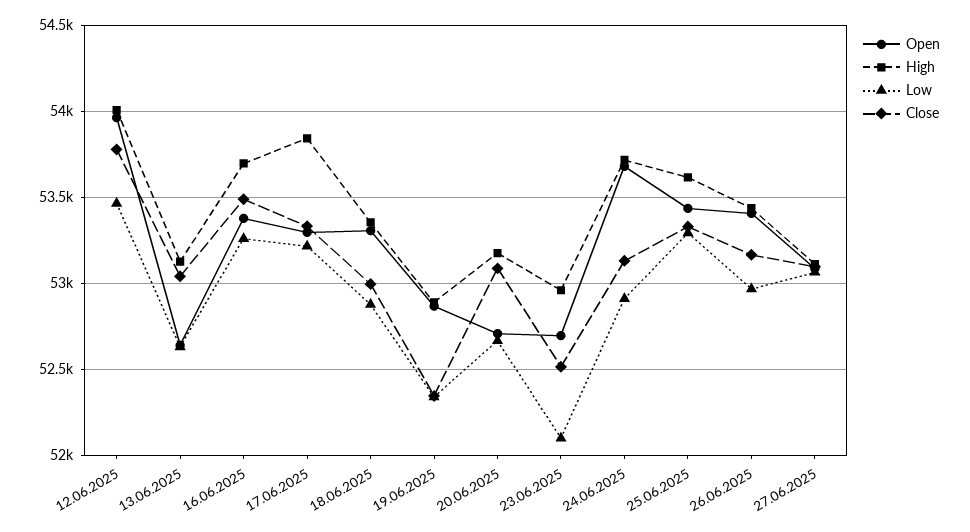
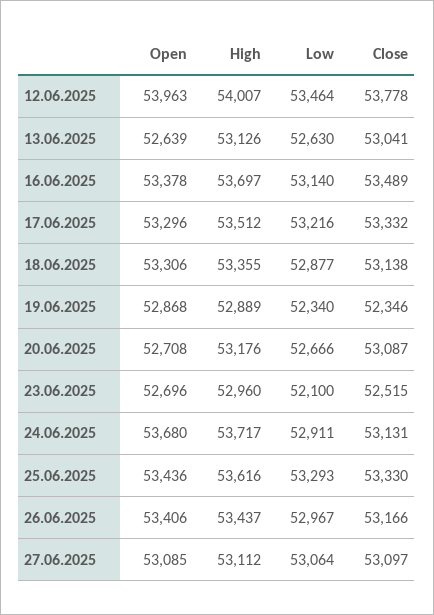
  {
    "Open": {
      "12.06.2025": 53963,
      "13.06.2025": 52639,
      "16.06.2025": 53378,
      "17.06.2025": 53296,
      "18.06.2025": 53306,
      "19.06.2025": 52868,
      "20.06.2025": 52708,
      "23.06.2025": 52696,
      "24.06.2025": 53680,
      "25.06.2025": 53436,
      "26.06.2025": 53406,
      "27.06.2025": 53085
    },
    "High": {
      "12.06.2025": 54007,
      "13.06.2025": 53126,
      "16.06.2025": 53697,
-     "17.06.2025": 53850,
+     "17.06.2025": 53512,
      "18.06.2025": 53355,
      "19.06.2025": 52889,
      "20.06.2025": 53176,
      "23.06.2025": 52960,
      "24.06.2025": 53717,
      "25.06.2025": 53616,
      "26.06.2025": 53437,
      "27.06.2025": 53112
    },
    "Low": {
      "12.06.2025": 53464,
      "13.06.2025": 52630,
-     "16.06.2025": 53250,
+     "16.06.2025": 53140,
      "17.06.2025": 53216,
      "18.06.2025": 52877,
      "19.06.2025": 52340,
      "20.06.2025": 52666,
      "23.06.2025": 52100,
      "24.06.2025": 52911,
      "25.06.2025": 53293,
      "26.06.2025": 52967,
      "27.06.2025": 53064
    },
    "Close": {
      "12.06.2025": 53778,
      "13.06.2025": 53041,
      "16.06.2025": 53489,
      "17.06.2025": 53332,
-     "18.06.2025": 53000,
+     "18.06.2025": 53138,
      "19.06.2025": 52346,
      "20.06.2025": 53087,
      "23.06.2025": 52515,
      "24.06.2025": 53131,
      "25.06.2025": 53330,
      "26.06.2025": 53166,
      "27.06.2025": 53097
    }
  }

